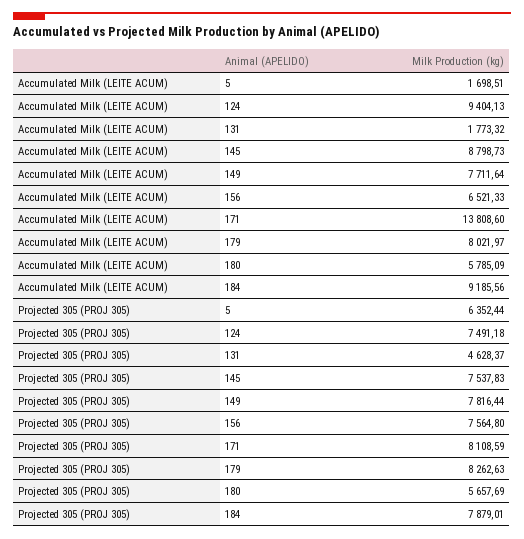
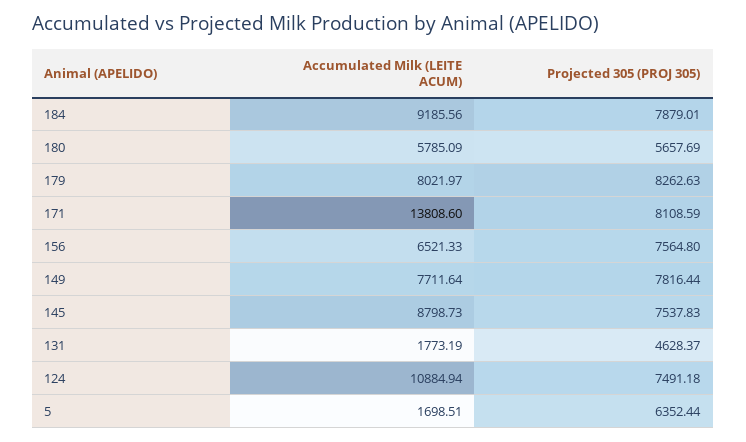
  {
    "Accumulated Milk (LEITE ACUM)": {
      "5": 1698.51,
-     "124": 9404.13,
+     "124": 10884.94,
-     "131": 1773.32,
+     "131": 1773.19,
      "145": 8798.73,
      "149": 7711.64,
      "156": 6521.33,
      "171": 13808.6,
      "179": 8021.97,
      "180": 5785.09,
      "184": 9185.56
    },
    "Projected 305 (PROJ 305)": {
      "5": 6352.44,
      "124": 7491.18,
      "131": 4628.37,
      "145": 7537.83,
      "149": 7816.44,
      "156": 7564.8,
      "171": 8108.59,
      "179": 8262.63,
      "180": 5657.69,
      "184": 7879.01
    }
  }

